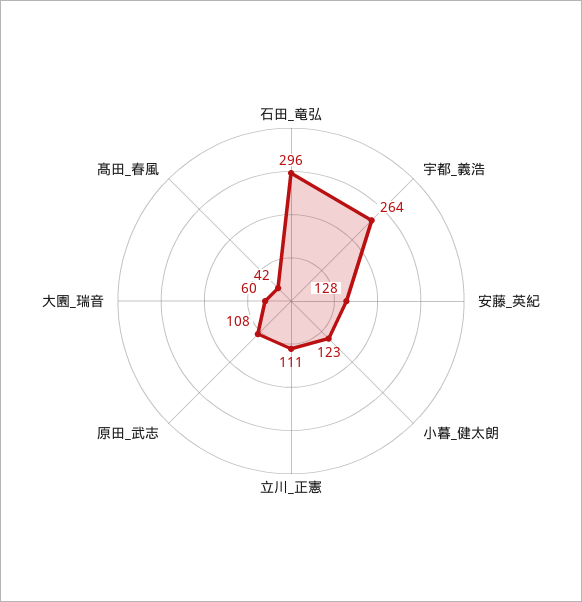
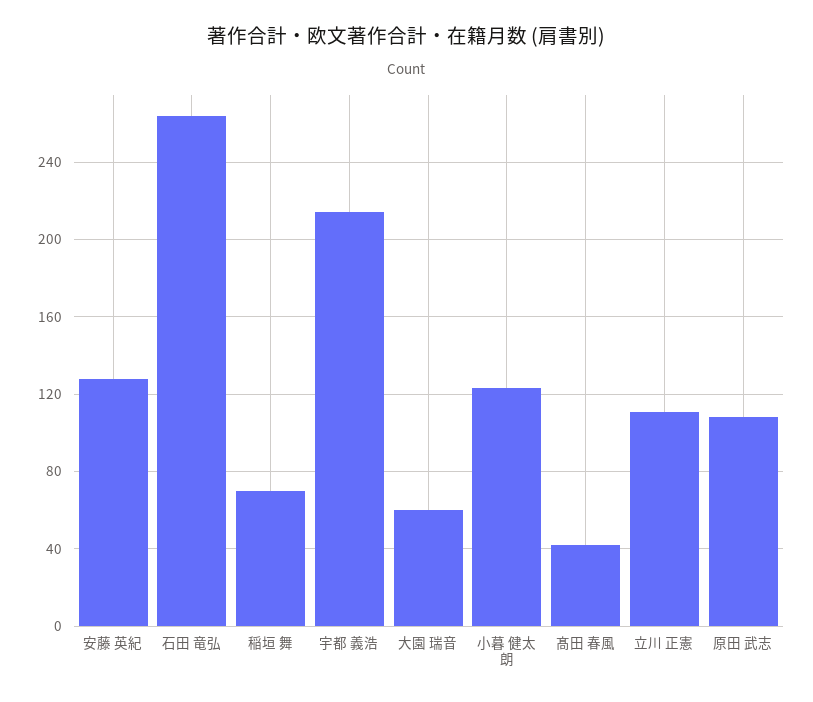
  {
-   "石田_竜弘": 296,
+   "石田_竜弘": 265,
-   "宇都_義浩": 264,
+   "宇都_義浩": 215,
    "安藤_英紀": 128,
    "小暮_健太朗": 123,
    "立川_正憲": 111,
    "原田_武志": 108,
    "大園_瑞音": 60,
-   "髙田_春風": 42
+   "髙田_春風": 42,
+   "稲垣 舞": 70
  }

